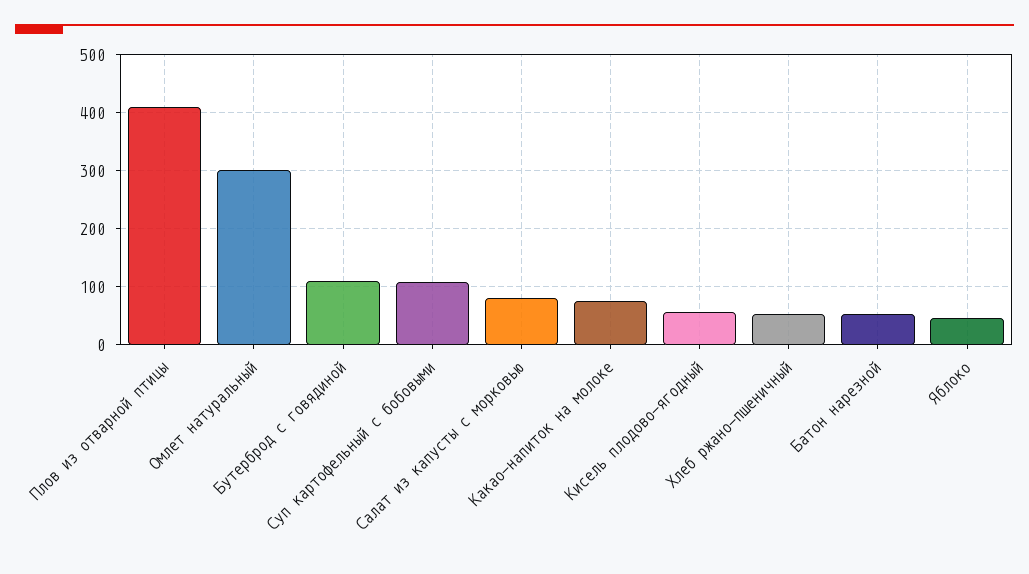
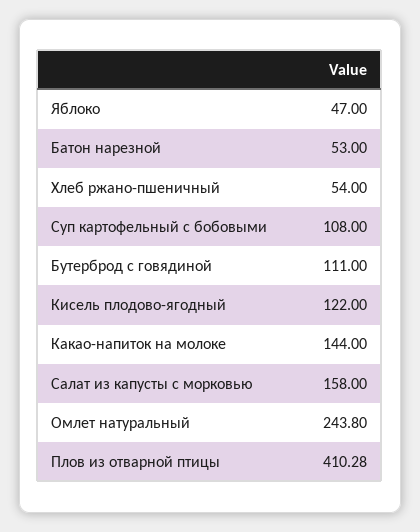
  {
    "Плов из отварной птицы": 410.28,
-   "Омлет натуральный": 300,
+   "Омлет натуральный": 243.8,
    "Бутерброд с говядиной": 111,
    "Суп картофельный с бобовыми": 108,
-   "Салат из капусты с морковью": 80,
+   "Салат из капусты с морковью": 158,
-   "Какао-напиток на молоке": 80,
+   "Какао-напиток на молоке": 144,
-   "Кисель плодово-ягодный": 60,
+   "Кисель плодово-ягодный": 122,
    "Хлеб ржано-пшеничный": 54,
    "Батон нарезной": 53,
    "Яблоко": 47
  }

